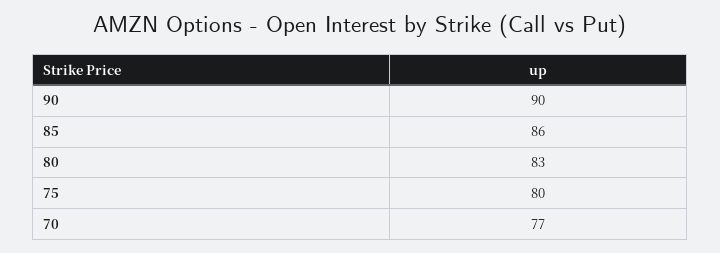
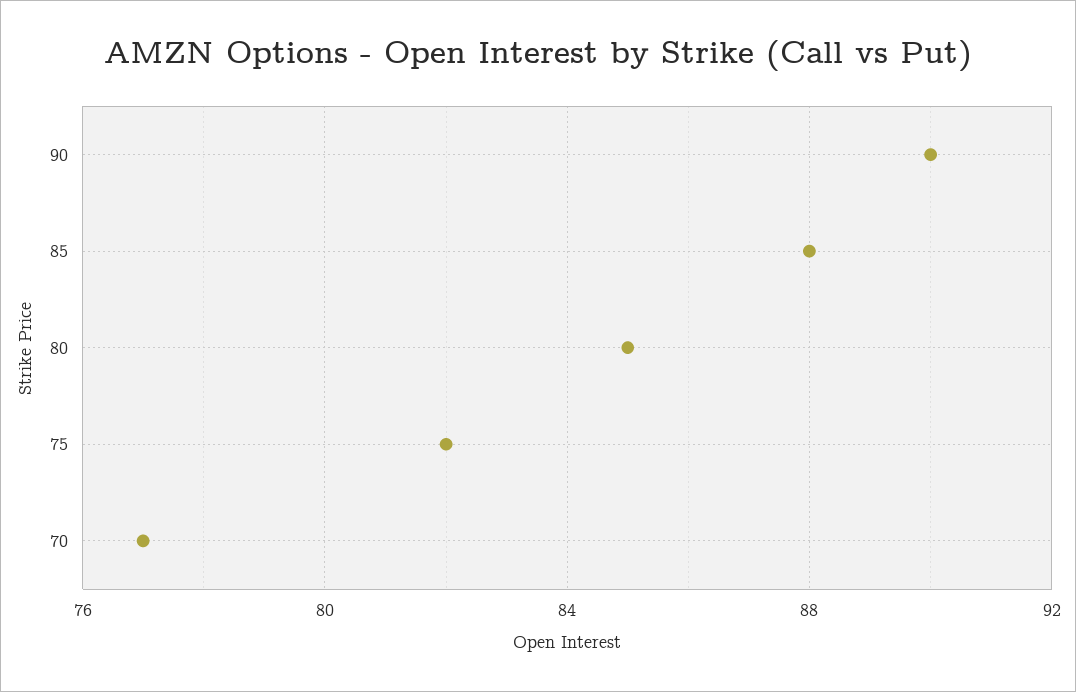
  {
    "90": 90,
-   "85": 86,
+   "85": 88,
-   "80": 83,
+   "80": 85,
-   "75": 80,
+   "75": 82,
    "70": 77
  }

